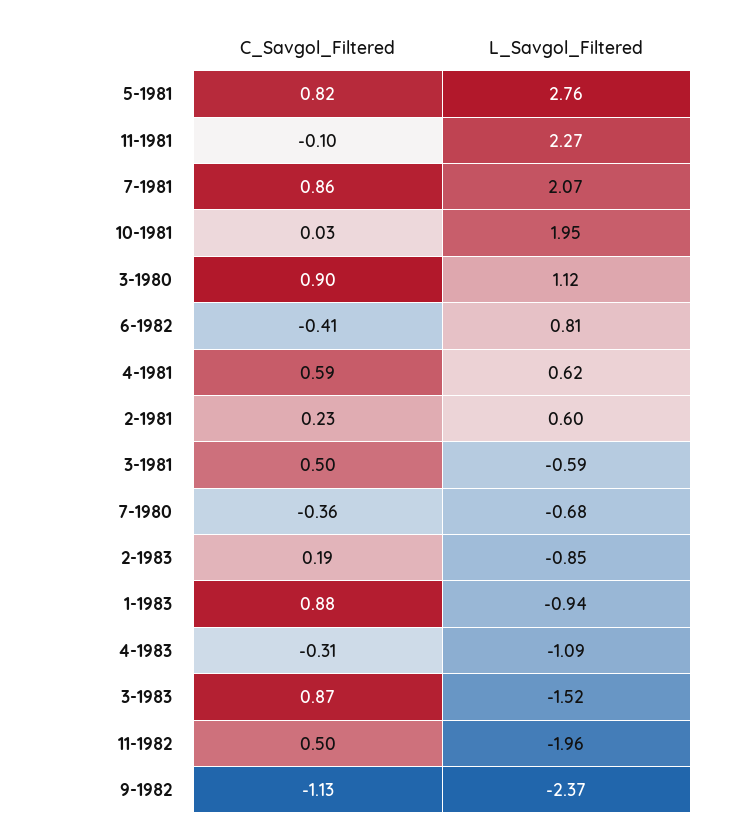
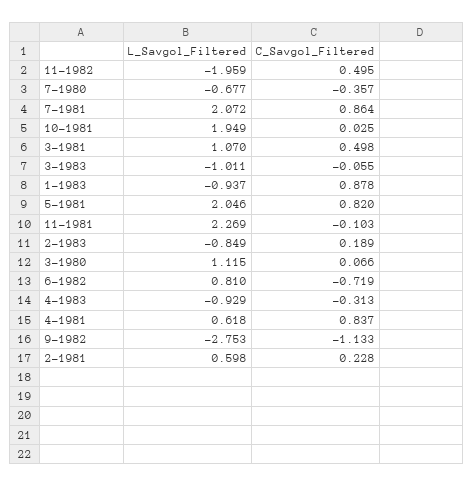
  {
    "C_Savgol_Filtered": {
      "5-1981": 0.82,
      "11-1981": -0.103,
      "7-1981": 0.864,
      "10-1981": 0.025,
-     "3-1980": 0.9,
+     "3-1980": 0.066,
-     "6-1982": -0.41,
+     "6-1982": -0.719,
-     "4-1981": 0.59,
+     "4-1981": 0.837,
      "2-1981": 0.228,
      "3-1981": 0.498,
      "7-1980": -0.357,
      "2-1983": 0.189,
      "1-1983": 0.878,
      "4-1983": -0.313,
-     "3-1983": 0.87,
+     "3-1983": -0.055,
      "11-1982": 0.495,
      "9-1982": -1.133
    },
    "L_Savgol_Filtered": {
-     "5-1981": 2.76,
+     "5-1981": 2.046,
      "11-1981": 2.269,
      "7-1981": 2.072,
      "10-1981": 1.949,
      "3-1980": 1.115,
      "6-1982": 0.81,
      "4-1981": 0.618,
      "2-1981": 0.598,
-     "3-1981": -0.59,
+     "3-1981": 1.07,
      "7-1980": -0.677,
      "2-1983": -0.849,
      "1-1983": -0.937,
-     "4-1983": -1.09,
+     "4-1983": -0.929,
-     "3-1983": -1.52,
+     "3-1983": -1.011,
      "11-1982": -1.959,
-     "9-1982": -2.37
+     "9-1982": -2.753
    }
  }

